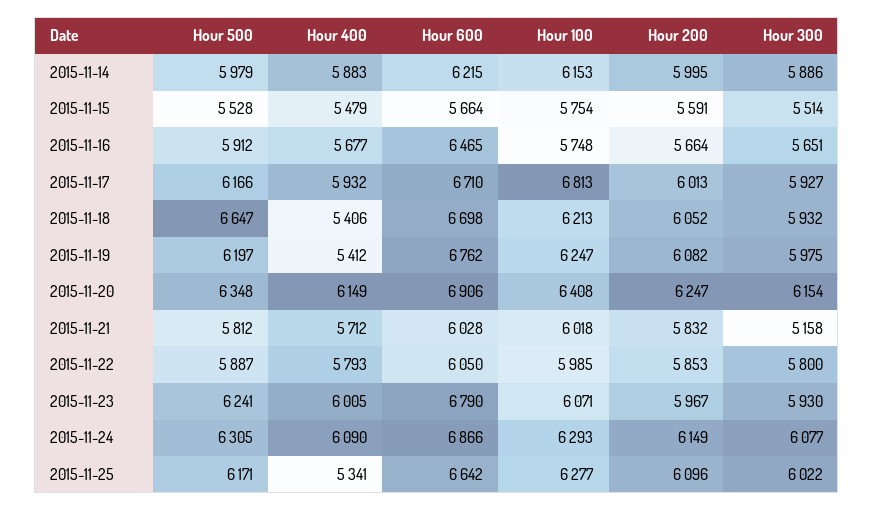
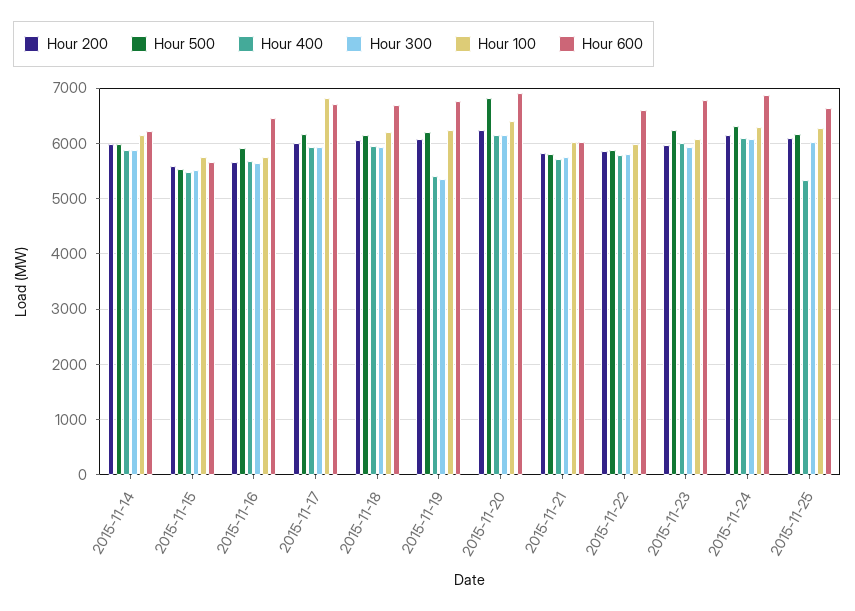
  {
    "Hour 500": {
      "2015-11-14": 5979,
      "2015-11-15": 5528,
      "2015-11-16": 5912,
      "2015-11-17": 6166,
-     "2015-11-18": 6647,
+     "2015-11-18": 6200,
      "2015-11-19": 6197,
-     "2015-11-20": 6348,
+     "2015-11-20": 6800,
      "2015-11-21": 5812,
      "2015-11-22": 5887,
      "2015-11-23": 6241,
      "2015-11-24": 6305,
      "2015-11-25": 6171
    },
    "Hour 400": {
      "2015-11-14": 5883,
      "2015-11-15": 5479,
      "2015-11-16": 5677,
      "2015-11-17": 5932,
-     "2015-11-18": 5406,
+     "2015-11-18": 6000,
      "2015-11-19": 5412,
      "2015-11-20": 6149,
      "2015-11-21": 5712,
      "2015-11-22": 5793,
      "2015-11-23": 6005,
      "2015-11-24": 6090,
      "2015-11-25": 5341
    },
    "Hour 600": {
      "2015-11-14": 6215,
      "2015-11-15": 5664,
      "2015-11-16": 6465,
      "2015-11-17": 6710,
      "2015-11-18": 6698,
      "2015-11-19": 6762,
      "2015-11-20": 6906,
      "2015-11-21": 6028,
-     "2015-11-22": 6050,
+     "2015-11-22": 6600,
      "2015-11-23": 6790,
      "2015-11-24": 6866,
      "2015-11-25": 6642
    },
    "Hour 100": {
      "2015-11-14": 6153,
      "2015-11-15": 5754,
      "2015-11-16": 5748,
      "2015-11-17": 6813,
      "2015-11-18": 6213,
      "2015-11-19": 6247,
      "2015-11-20": 6408,
      "2015-11-21": 6018,
      "2015-11-22": 5985,
      "2015-11-23": 6071,
      "2015-11-24": 6293,
      "2015-11-25": 6277
    },
    "Hour 200": {
      "2015-11-14": 5995,
      "2015-11-15": 5591,
      "2015-11-16": 5664,
      "2015-11-17": 6013,
      "2015-11-18": 6052,
      "2015-11-19": 6082,
      "2015-11-20": 6247,
      "2015-11-21": 5832,
      "2015-11-22": 5853,
      "2015-11-23": 5967,
      "2015-11-24": 6149,
      "2015-11-25": 6096
    },
    "Hour 300": {
      "2015-11-14": 5886,
      "2015-11-15": 5514,
      "2015-11-16": 5651,
      "2015-11-17": 5927,
      "2015-11-18": 5932,
-     "2015-11-19": 5975,
+     "2015-11-19": 5400,
      "2015-11-20": 6154,
-     "2015-11-21": 5158,
+     "2015-11-21": 5800,
      "2015-11-22": 5800,
      "2015-11-23": 5930,
      "2015-11-24": 6077,
      "2015-11-25": 6022
    }
  }

